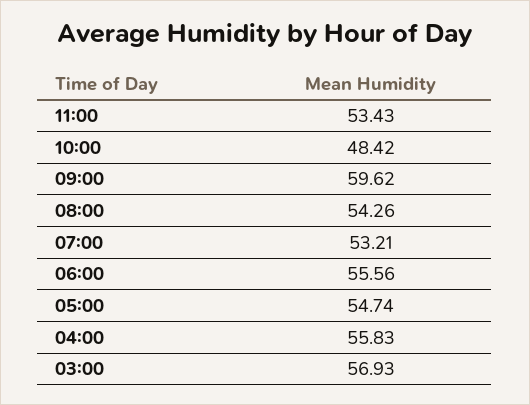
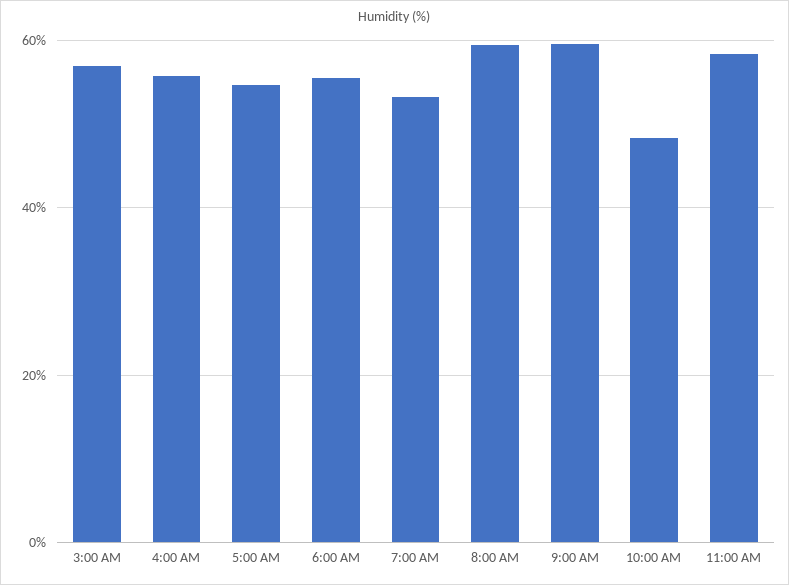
  {
-   "11:00": 53.43,
+   "11:00": 58,
    "10:00": 48.42,
    "09:00": 59.62,
-   "08:00": 54.26,
+   "08:00": 60,
    "07:00": 53.21,
    "06:00": 55.56,
    "05:00": 54.74,
    "04:00": 55.83,
    "03:00": 56.93
  }

